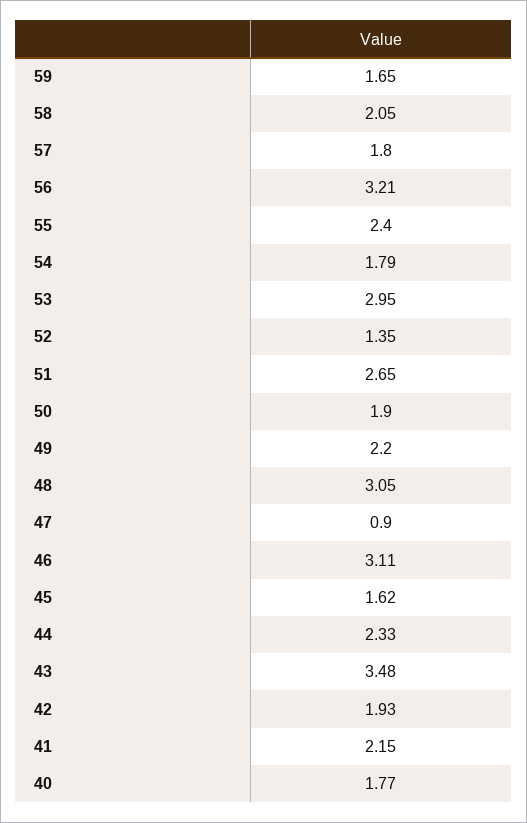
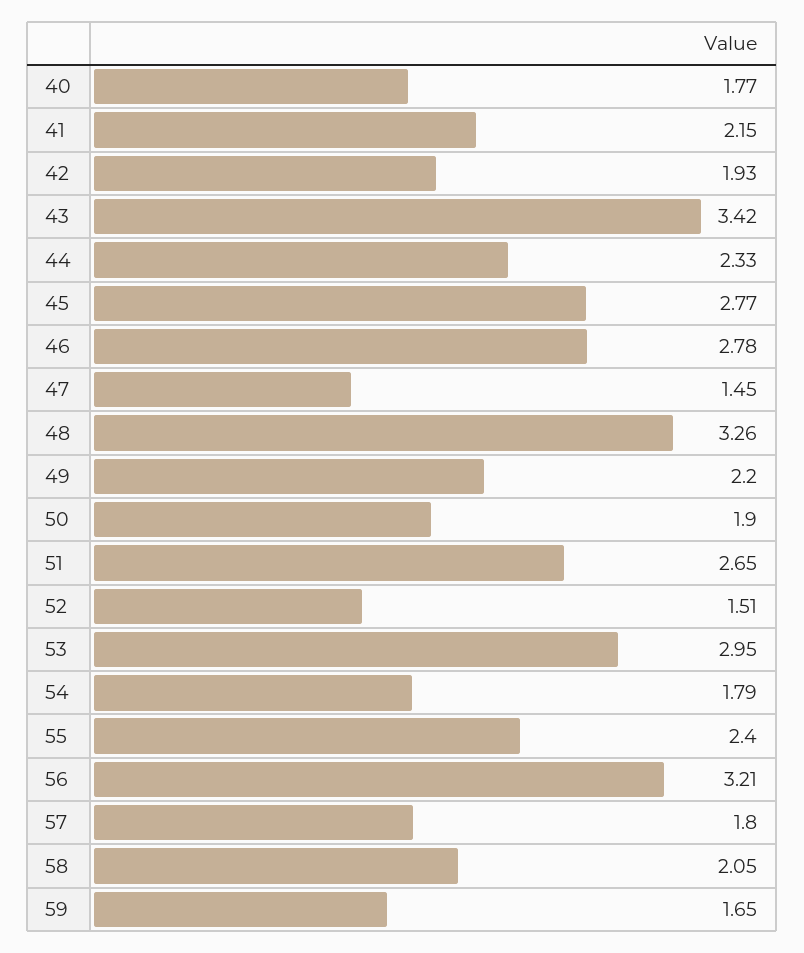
  {
    "59": 1.65,
    "58": 2.05,
    "57": 1.8,
    "56": 3.21,
    "55": 2.4,
    "54": 1.79,
    "53": 2.95,
-   "52": 1.35,
+   "52": 1.51,
    "51": 2.65,
    "50": 1.9,
    "49": 2.2,
-   "48": 3.05,
+   "48": 3.26,
-   "47": 0.9,
+   "47": 1.45,
-   "46": 3.11,
+   "46": 2.78,
-   "45": 1.62,
+   "45": 2.77,
    "44": 2.33,
-   "43": 3.48,
+   "43": 3.42,
    "42": 1.93,
    "41": 2.15,
    "40": 1.77
  }

